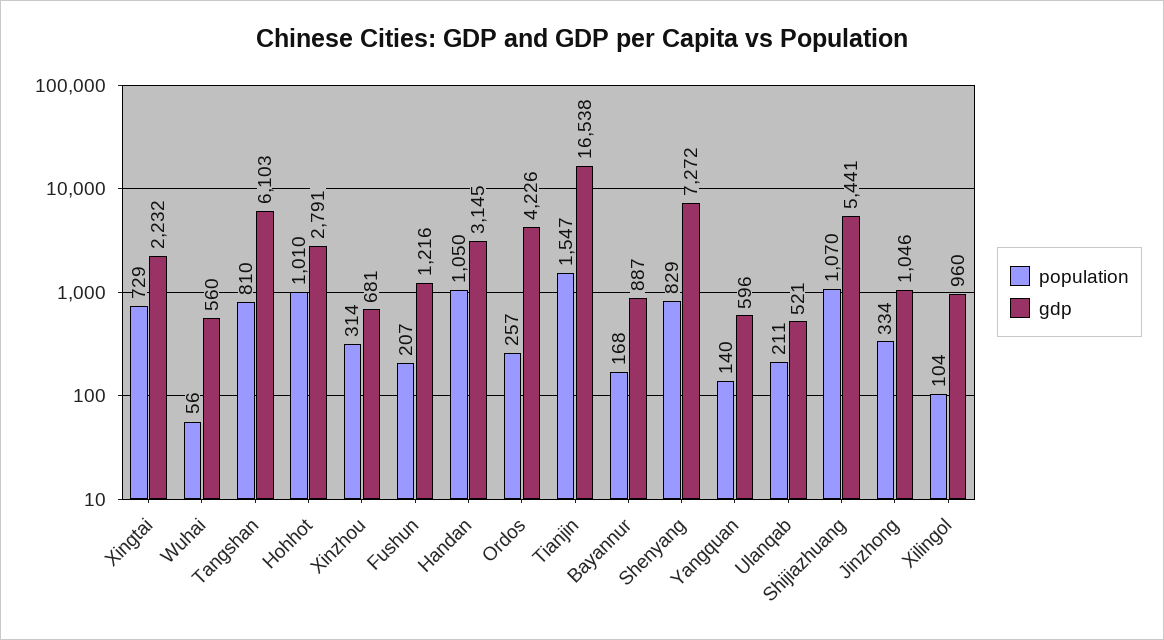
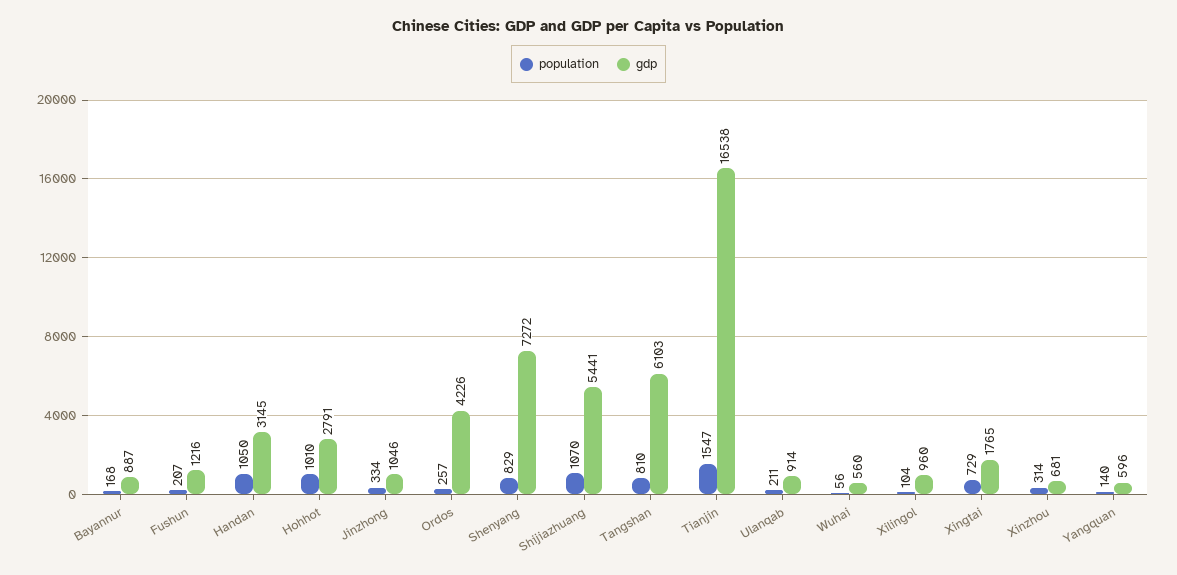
  {
    "population": {
      "Xingtai": 729,
      "Wuhai": 56,
      "Tangshan": 810,
      "Hohhot": 1010,
      "Xinzhou": 314,
      "Fushun": 207,
      "Handan": 1050,
      "Ordos": 257,
      "Tianjin": 1547,
      "Bayannur": 168,
      "Shenyang": 829,
      "Yangquan": 140,
      "Ulanqab": 211,
      "Shijiazhuang": 1070,
      "Jinzhong": 334,
      "Xilingol": 104
    },
    "gdp": {
-     "Xingtai": 2232,
+     "Xingtai": 1765,
      "Wuhai": 560,
      "Tangshan": 6103,
      "Hohhot": 2791,
      "Xinzhou": 681,
      "Fushun": 1216,
      "Handan": 3145,
      "Ordos": 4226,
      "Tianjin": 16538,
      "Bayannur": 887,
      "Shenyang": 7272,
      "Yangquan": 596,
-     "Ulanqab": 521,
+     "Ulanqab": 914,
      "Shijiazhuang": 5441,
      "Jinzhong": 1046,
      "Xilingol": 960
    }
  }

